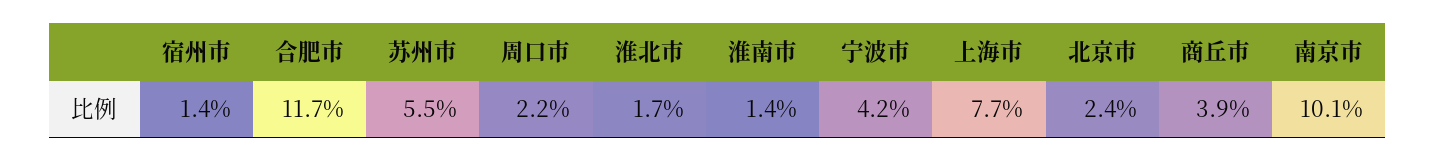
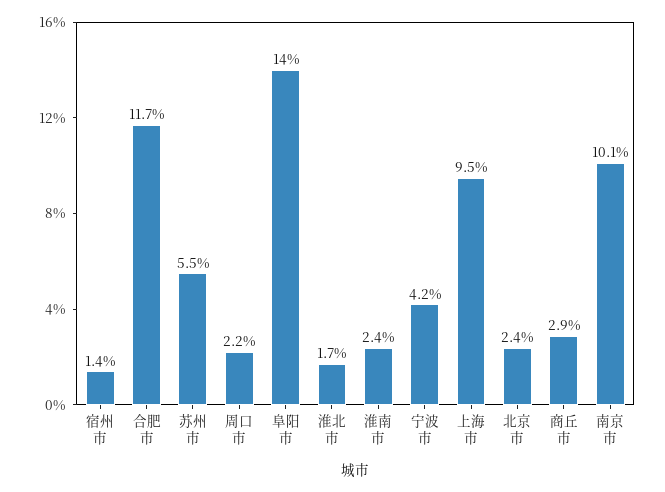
  {
    "宿州市": 1.4,
    "合肥市": 11.7,
    "苏州市": 5.5,
    "周口市": 2.2,
    "淮北市": 1.7,
-   "淮南市": 1.4,
+   "淮南市": 2.4,
    "宁波市": 4.2,
-   "上海市": 7.7,
+   "上海市": 9.5,
    "北京市": 2.4,
-   "商丘市": 3.9,
+   "商丘市": 2.9,
-   "南京市": 10.1
+   "南京市": 10.1,
+   "阜阳市": 14
  }

